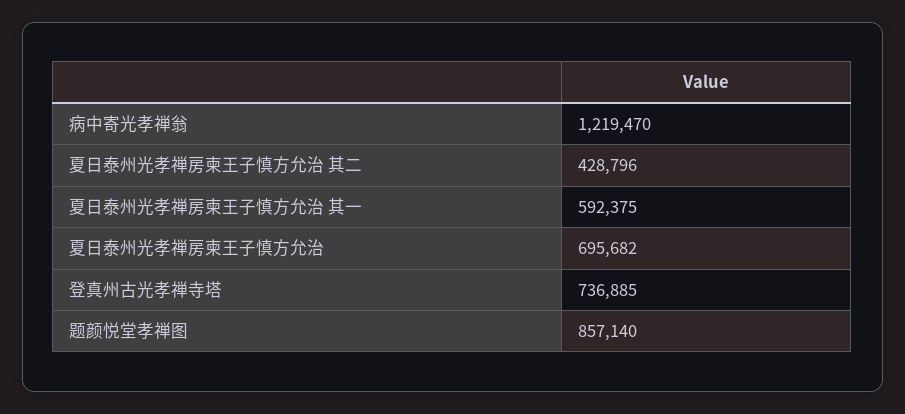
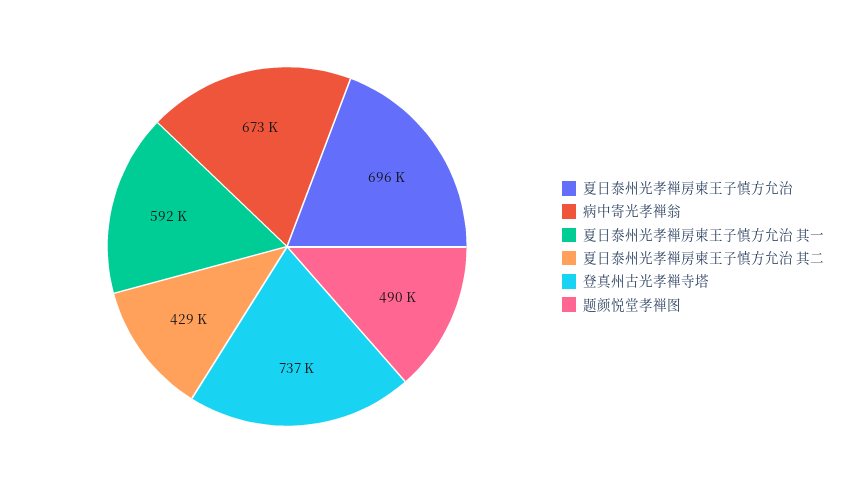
  {
-   "病中寄光孝禅翁": 1219470,
+   "病中寄光孝禅翁": 673000,
    "夏日泰州光孝禅房柬王子慎方允治 其二": 428796,
    "夏日泰州光孝禅房柬王子慎方允治 其一": 592375,
    "夏日泰州光孝禅房柬王子慎方允治": 695682,
    "登真州古光孝禅寺塔": 736885,
-   "题颜悦堂孝禅图": 857140
+   "题颜悦堂孝禅图": 490000
  }

